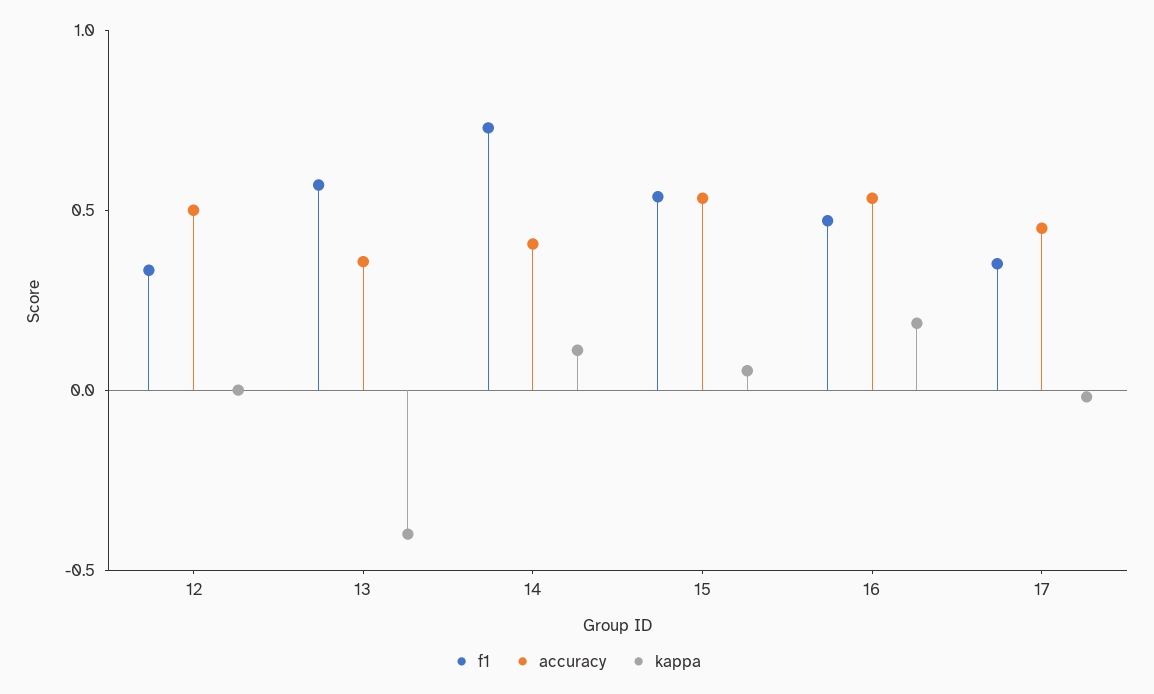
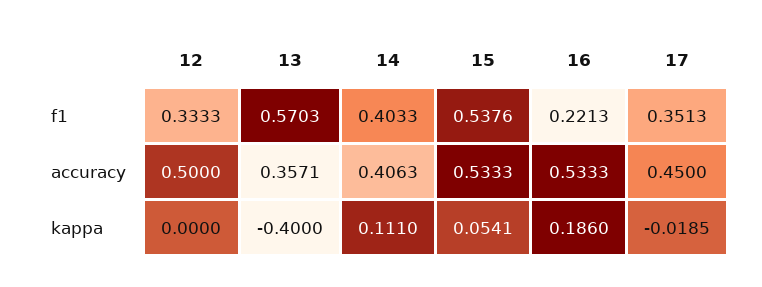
  {
    "f1": {
      "12": 0.3333,
      "13": 0.5703,
-     "14": 0.7,
+     "14": 0.4033,
      "15": 0.5376,
-     "16": 0.5,
+     "16": 0.2213,
      "17": 0.3513
    },
    "accuracy": {
      "12": 0.5,
      "13": 0.3571,
      "14": 0.4063,
      "15": 0.5333,
      "16": 0.5333,
      "17": 0.45
    },
    "kappa": {
      "12": 0,
      "13": -0.4,
      "14": 0.111,
      "15": 0.0541,
      "16": 0.186,
      "17": -0.0185
    }
  }

